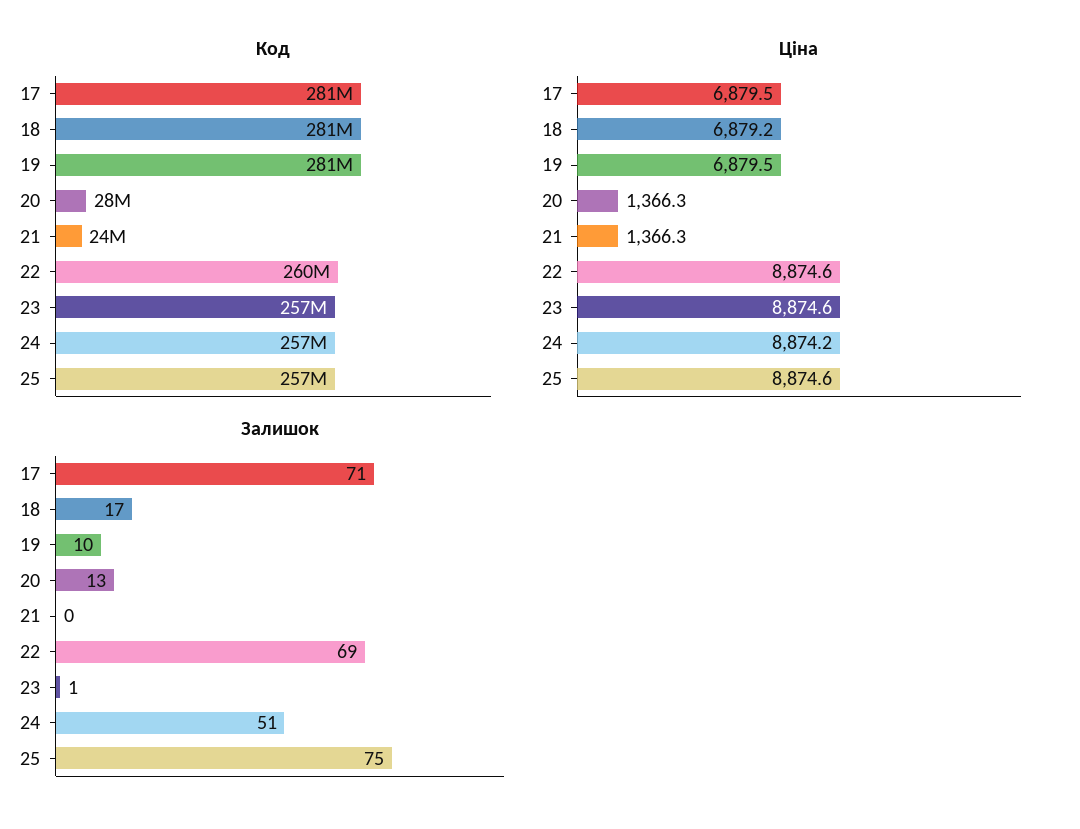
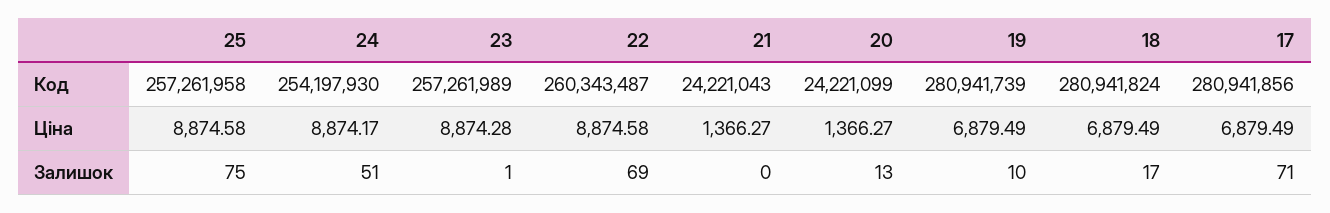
  {
    "Код": {
      "17": 280941856,
      "18": 280941824,
      "19": 280941739,
-     "20": 28000000,
+     "20": 24221099,
      "21": 24221043,
      "22": 260343487,
      "23": 257261989,
-     "24": 257000000,
+     "24": 254197930,
      "25": 257261958
    },
    "Ціна": {
      "17": 6879.49,
-     "18": 6879.2,
+     "18": 6879.49,
      "19": 6879.49,
      "20": 1366.27,
      "21": 1366.27,
      "22": 8874.58,
-     "23": 8874.6,
+     "23": 8874.28,
      "24": 8874.17,
      "25": 8874.58
    },
    "Залишок": {
      "17": 71,
      "18": 17,
      "19": 10,
      "20": 13,
      "21": 0,
      "22": 69,
      "23": 1,
      "24": 51,
      "25": 75
    }
  }

